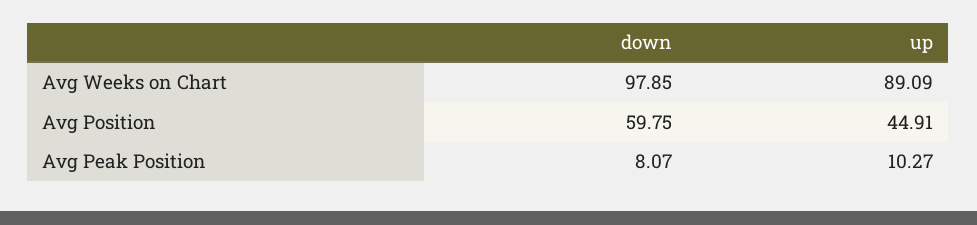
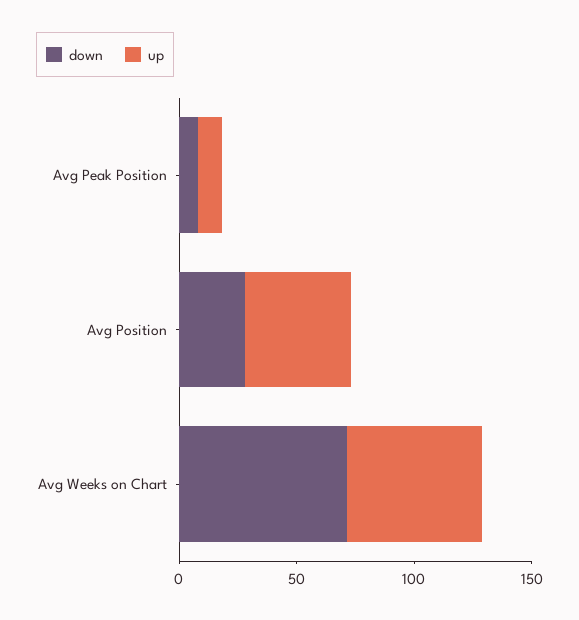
  {
    "down": {
-     "Avg Weeks on Chart": 97.85,
+     "Avg Weeks on Chart": 70,
-     "Avg Position": 59.75,
+     "Avg Position": 30,
      "Avg Peak Position": 8.07
    },
    "up": {
-     "Avg Weeks on Chart": 89.09,
+     "Avg Weeks on Chart": 60,
      "Avg Position": 44.91,
      "Avg Peak Position": 10.27
    }
  }

